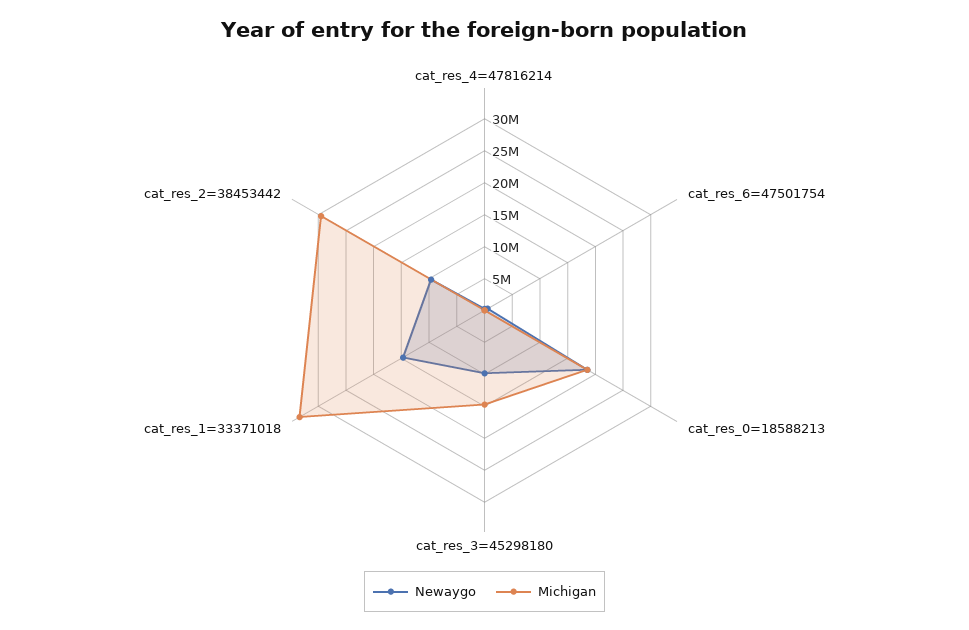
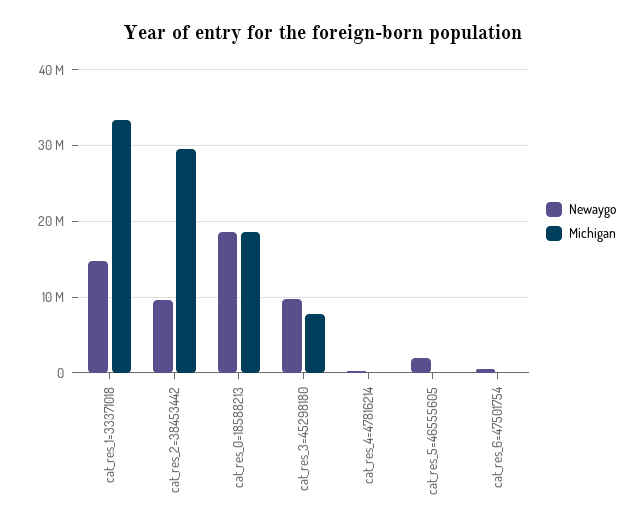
  {
    "Newaygo": {
      "cat_res_4=47816214": 0,
      "cat_res_6=47501754": 1000000,
      "cat_res_0=18588213": 19000000,
      "cat_res_3=45298180": 10000000,
      "cat_res_1=33371018": 15000000,
-     "cat_res_2=38453442": 10000000
+     "cat_res_2=38453442": 10000000,
+     "cat_res_5=46555605": 2000000
    },
    "Michigan": {
      "cat_res_4=47816214": 0,
      "cat_res_6=47501754": 0,
      "cat_res_0=18588213": 19000000,
-     "cat_res_3=45298180": 15000000,
+     "cat_res_3=45298180": 8000000,
      "cat_res_1=33371018": 33000000,
-     "cat_res_2=38453442": 29000000
+     "cat_res_2=38453442": 29000000,
+     "cat_res_5=46555605": 0
    }
  }

